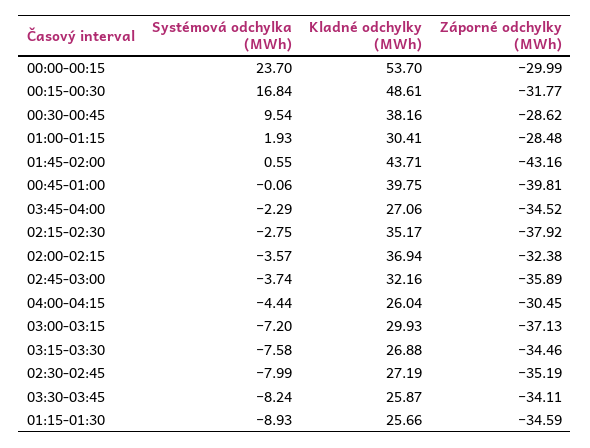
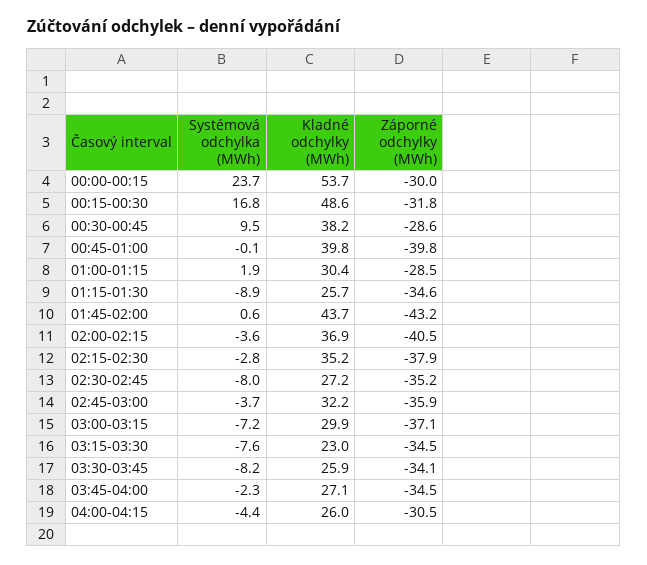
  {
    "Systémová odchylka (MWh)": {
      "00:00-00:15": 23.7,
      "00:15-00:30": 16.84,
      "00:30-00:45": 9.54,
      "01:00-01:15": 1.93,
      "01:45-02:00": 0.55,
      "00:45-01:00": -0.06,
      "03:45-04:00": -2.29,
      "02:15-02:30": -2.75,
      "02:00-02:15": -3.57,
      "02:45-03:00": -3.74,
      "04:00-04:15": -4.44,
      "03:00-03:15": -7.2,
      "03:15-03:30": -7.58,
      "02:30-02:45": -7.99,
      "03:30-03:45": -8.24,
      "01:15-01:30": -8.93
    },
    "Kladné odchylky (MWh)": {
      "00:00-00:15": 53.7,
      "00:15-00:30": 48.61,
      "00:30-00:45": 38.16,
      "01:00-01:15": 30.41,
      "01:45-02:00": 43.71,
      "00:45-01:00": 39.75,
      "03:45-04:00": 27.06,
      "02:15-02:30": 35.17,
      "02:00-02:15": 36.94,
      "02:45-03:00": 32.16,
      "04:00-04:15": 26.04,
      "03:00-03:15": 29.93,
-     "03:15-03:30": 26.88,
+     "03:15-03:30": 23,
      "02:30-02:45": 27.19,
      "03:30-03:45": 25.87,
      "01:15-01:30": 25.66
    },
    "Záporné odchylky (MWh)": {
      "00:00-00:15": -29.99,
      "00:15-00:30": -31.77,
      "00:30-00:45": -28.62,
      "01:00-01:15": -28.48,
      "01:45-02:00": -43.16,
      "00:45-01:00": -39.81,
      "03:45-04:00": -34.52,
      "02:15-02:30": -37.92,
-     "02:00-02:15": -32.38,
+     "02:00-02:15": -40.5,
      "02:45-03:00": -35.89,
      "04:00-04:15": -30.45,
      "03:00-03:15": -37.13,
      "03:15-03:30": -34.46,
      "02:30-02:45": -35.19,
      "03:30-03:45": -34.11,
      "01:15-01:30": -34.59
    }
  }

